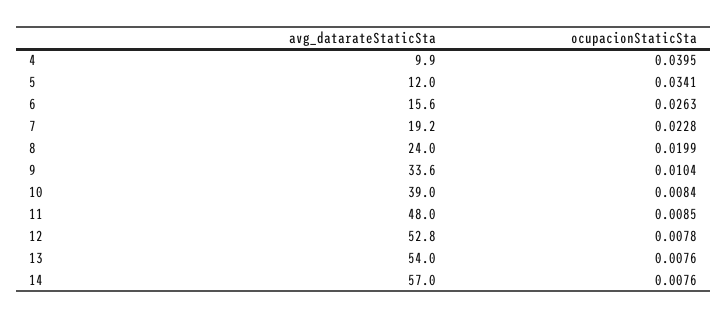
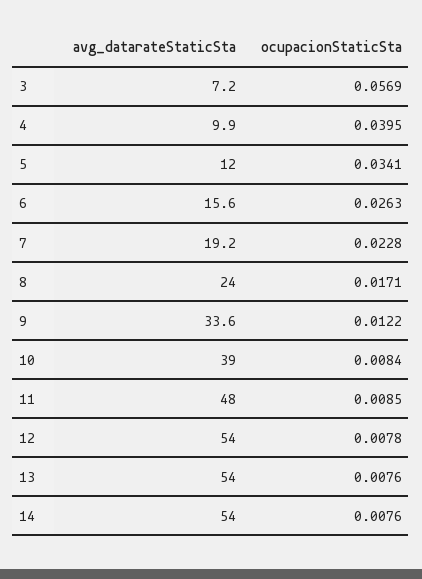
  {
    "avg_datarateStaticSta": {
      "4": 9.9,
      "5": 12,
      "6": 15.6,
      "7": 19.2,
      "8": 24,
      "9": 33.6,
      "10": 39,
      "11": 48,
-     "12": 52.8,
+     "12": 54,
      "13": 54,
-     "14": 57
+     "14": 54,
+     "3": 7.2
    },
    "ocupacionStaticSta": {
      "4": 0.0395,
      "5": 0.0341,
      "6": 0.0263,
      "7": 0.0228,
-     "8": 0.0199,
+     "8": 0.0171,
-     "9": 0.0104,
+     "9": 0.0122,
      "10": 0.0084,
      "11": 0.0085,
      "12": 0.0078,
      "13": 0.0076,
-     "14": 0.0076
+     "14": 0.0076,
+     "3": 0.0569
    }
  }

